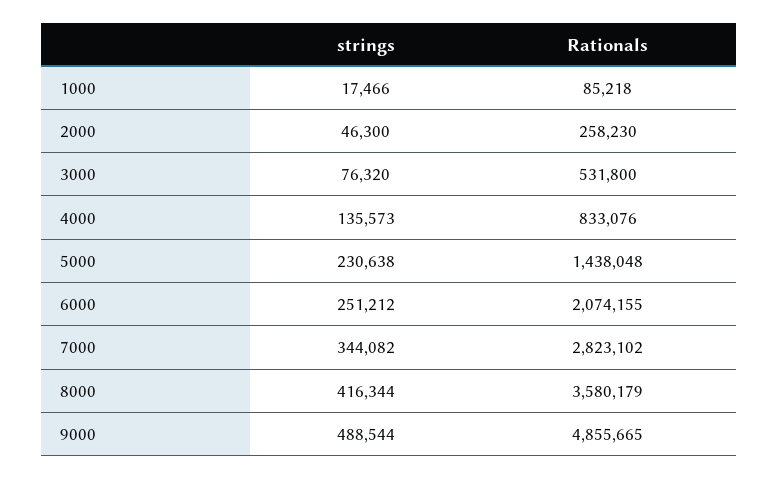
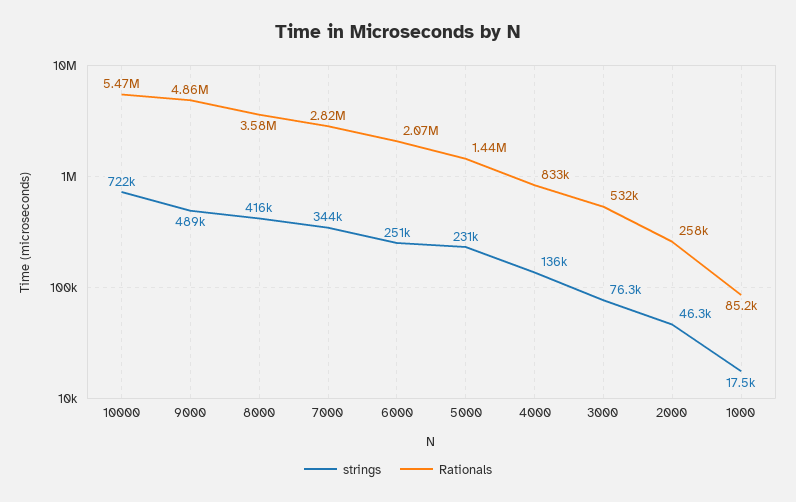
  {
    "strings": {
      "1000": 17466,
      "2000": 46300,
      "3000": 76320,
      "4000": 135573,
      "5000": 230638,
      "6000": 251212,
      "7000": 344082,
      "8000": 416344,
-     "9000": 488544
+     "9000": 488544,
+     "10000": 722000
    },
    "Rationals": {
      "1000": 85218,
      "2000": 258230,
      "3000": 531800,
      "4000": 833076,
      "5000": 1438048,
      "6000": 2074155,
      "7000": 2823102,
      "8000": 3580179,
-     "9000": 4855665
+     "9000": 4855665,
+     "10000": 5470000
    }
  }

